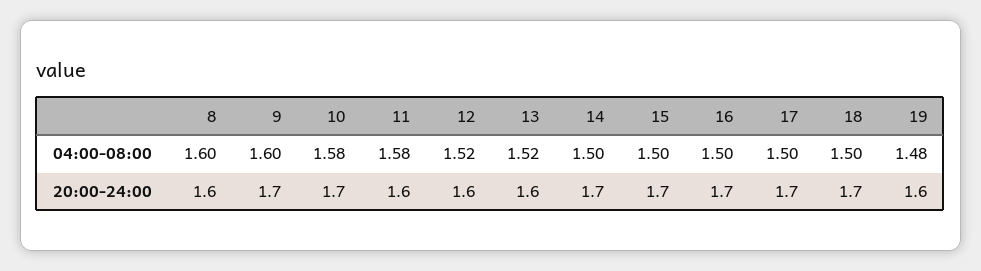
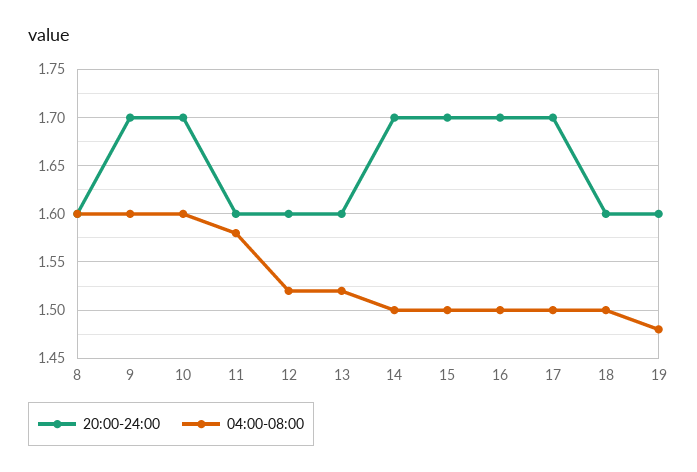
  {
    "04:00-08:00": {
      "8": 1.6,
      "9": 1.6,
-     "10": 1.58,
+     "10": 1.6,
      "11": 1.58,
      "12": 1.52,
      "13": 1.52,
      "14": 1.5,
      "15": 1.5,
      "16": 1.5,
      "17": 1.5,
      "18": 1.5,
      "19": 1.48
    },
    "20:00-24:00": {
      "8": 1.6,
      "9": 1.7,
      "10": 1.7,
      "11": 1.6,
      "12": 1.6,
      "13": 1.6,
      "14": 1.7,
      "15": 1.7,
      "16": 1.7,
      "17": 1.7,
-     "18": 1.7,
+     "18": 1.6,
      "19": 1.6
    }
  }

